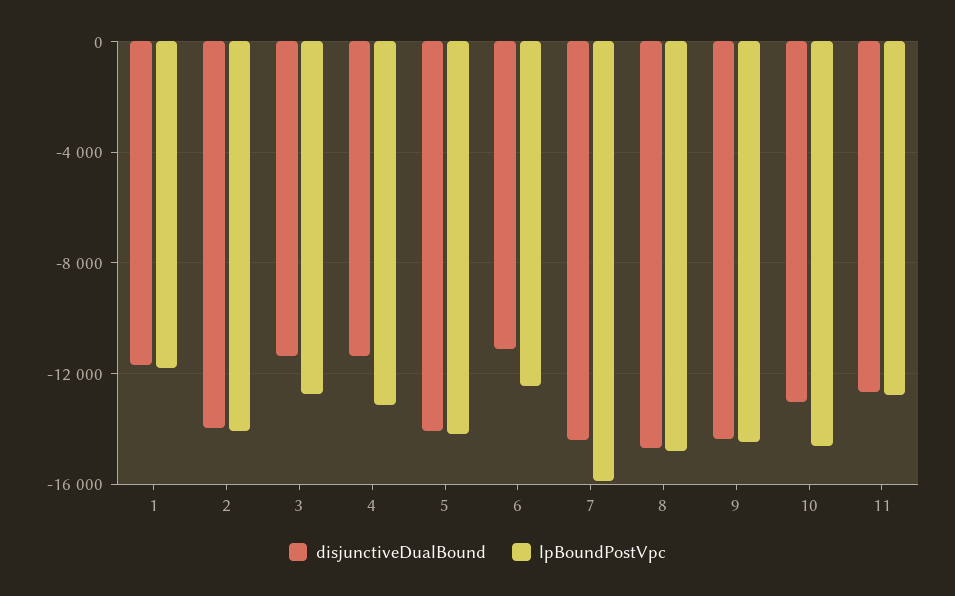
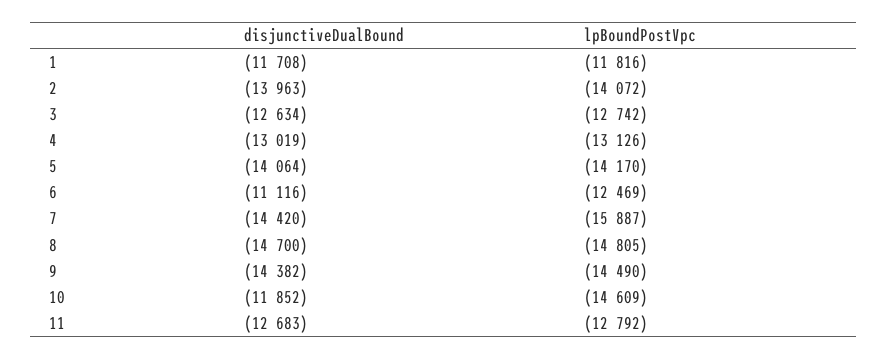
  {
    "disjunctiveDualBound": {
      "1": -11708,
      "2": -13963,
-     "3": -11500,
+     "3": -12634,
-     "4": -11500,
+     "4": -13019,
      "5": -14064,
      "6": -11116,
      "7": -14420,
      "8": -14700,
      "9": -14382,
-     "10": -13000,
+     "10": -11852,
      "11": -12683
    },
    "lpBoundPostVpc": {
      "1": -11816,
      "2": -14072,
      "3": -12742,
      "4": -13126,
      "5": -14170,
      "6": -12469,
      "7": -15887,
      "8": -14805,
      "9": -14490,
      "10": -14609,
      "11": -12792
    }
  }

